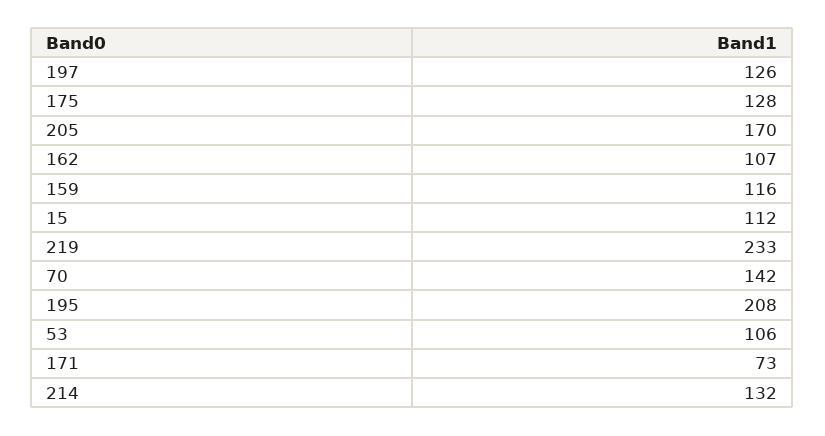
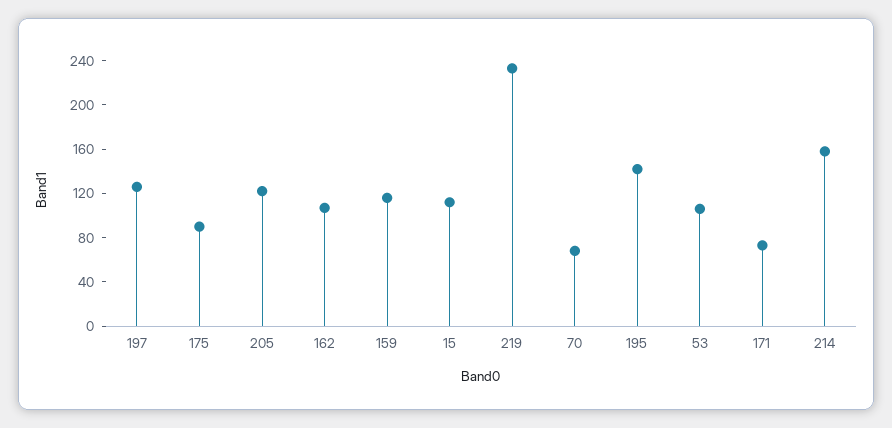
  {
    "197": 126,
-   "175": 128,
+   "175": 90,
-   "205": 170,
+   "205": 120,
    "162": 107,
    "159": 116,
    "15": 112,
    "219": 233,
-   "70": 142,
+   "70": 70,
-   "195": 208,
+   "195": 140,
    "53": 106,
    "171": 73,
-   "214": 132
+   "214": 160
  }

